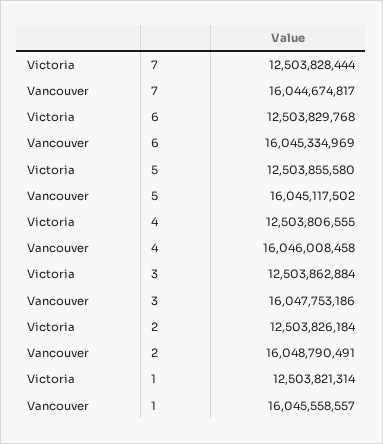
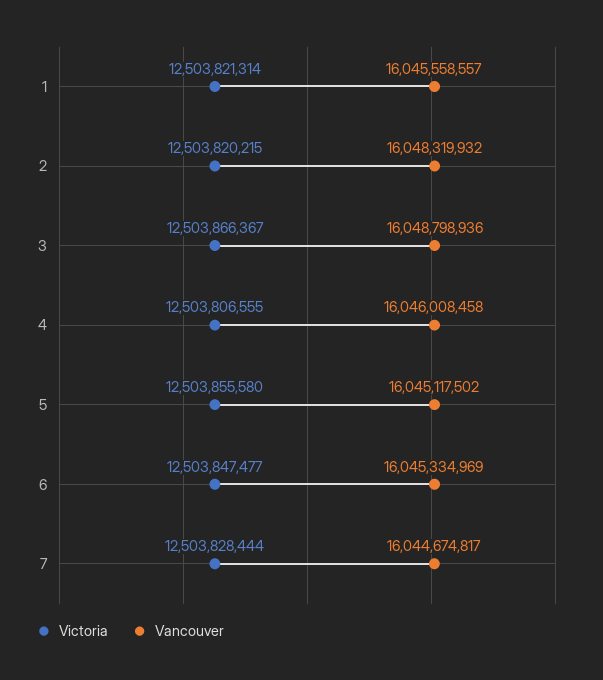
  {
    "Victoria": {
      "7": 12503828444,
-     "6": 12503829768,
+     "6": 12503847477,
      "5": 12503855580,
      "4": 12503806555,
-     "3": 12503862884,
+     "3": 12503866367,
-     "2": 12503826184,
+     "2": 12503820215,
      "1": 12503821314
    },
    "Vancouver": {
      "7": 16044674817,
      "6": 16045334969,
      "5": 16045117502,
      "4": 16046008458,
-     "3": 16047753186,
+     "3": 16048798936,
-     "2": 16048790491,
+     "2": 16048319932,
      "1": 16045558557
    }
  }

